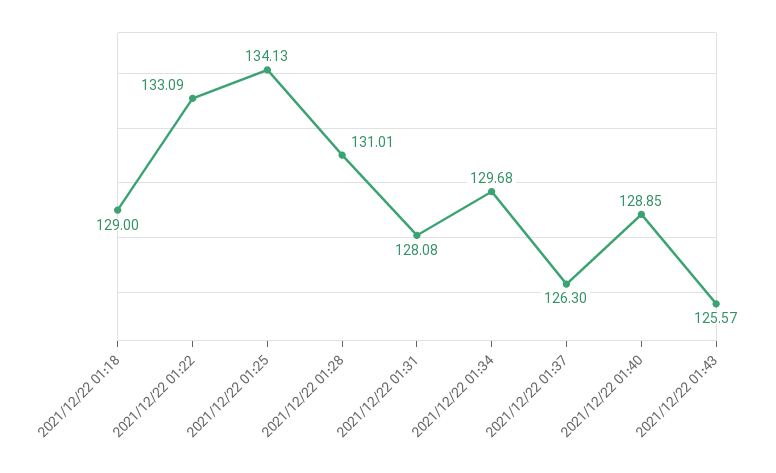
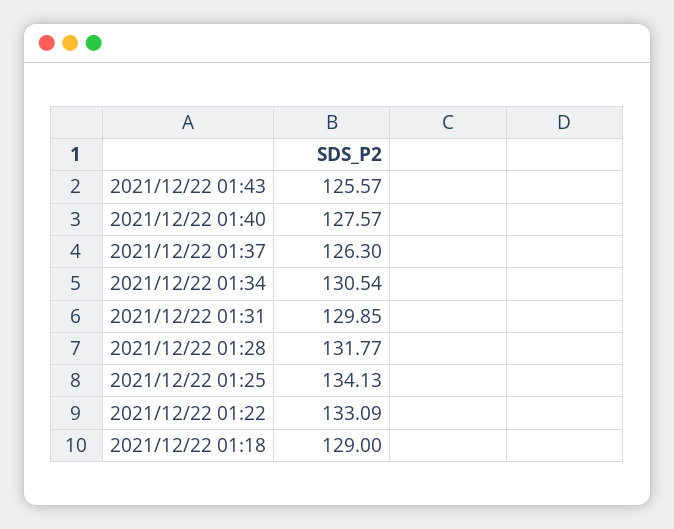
  {
    "2021/12/22 01:18": 129,
    "2021/12/22 01:22": 133.09,
    "2021/12/22 01:25": 134.13,
-   "2021/12/22 01:28": 131.01,
+   "2021/12/22 01:28": 131.77,
-   "2021/12/22 01:31": 128.08,
+   "2021/12/22 01:31": 129.85,
-   "2021/12/22 01:34": 129.68,
+   "2021/12/22 01:34": 130.54,
    "2021/12/22 01:37": 126.3,
-   "2021/12/22 01:40": 128.85,
+   "2021/12/22 01:40": 127.57,
    "2021/12/22 01:43": 125.57
  }

